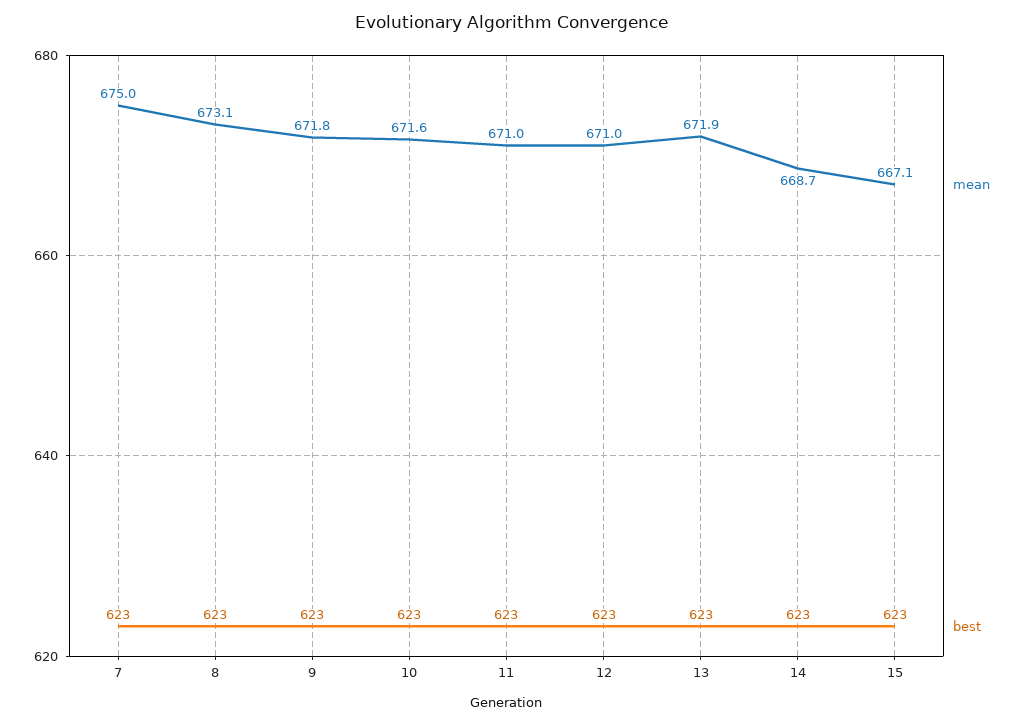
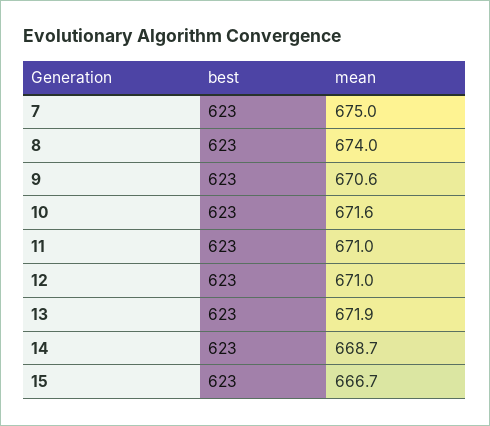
  {
    "mean": {
      "7": 675,
-     "8": 673.1,
+     "8": 674,
-     "9": 671.8,
+     "9": 670.6,
      "10": 671.6,
      "11": 671,
      "12": 671,
      "13": 671.9,
      "14": 668.7,
-     "15": 667.1
+     "15": 666.7
    },
    "best": {
      "7": 623,
      "8": 623,
      "9": 623,
      "10": 623,
      "11": 623,
      "12": 623,
      "13": 623,
      "14": 623,
      "15": 623
    }
  }

